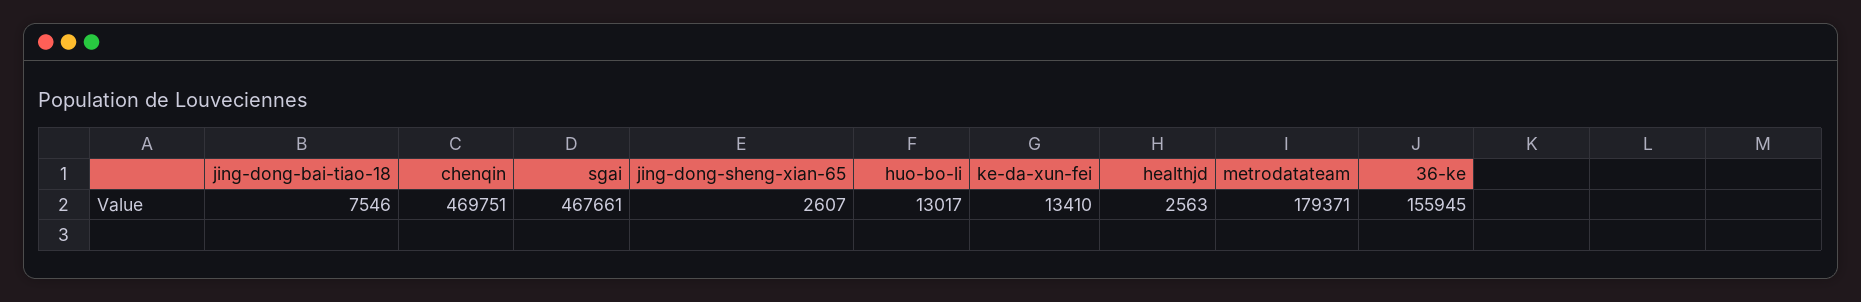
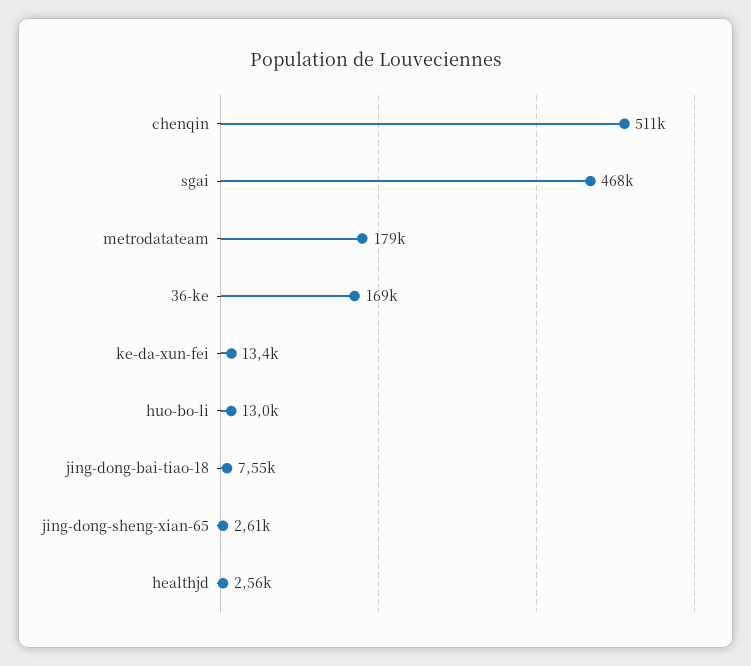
  {
    "jing-dong-bai-tiao-18": 7546,
-   "chenqin": 469751,
+   "chenqin": 511000,
    "sgai": 467661,
    "jing-dong-sheng-xian-65": 2607,
    "huo-bo-li": 13017,
    "ke-da-xun-fei": 13410,
    "healthjd": 2563,
    "metrodatateam": 179371,
-   "36-ke": 155945
+   "36-ke": 169000
  }

